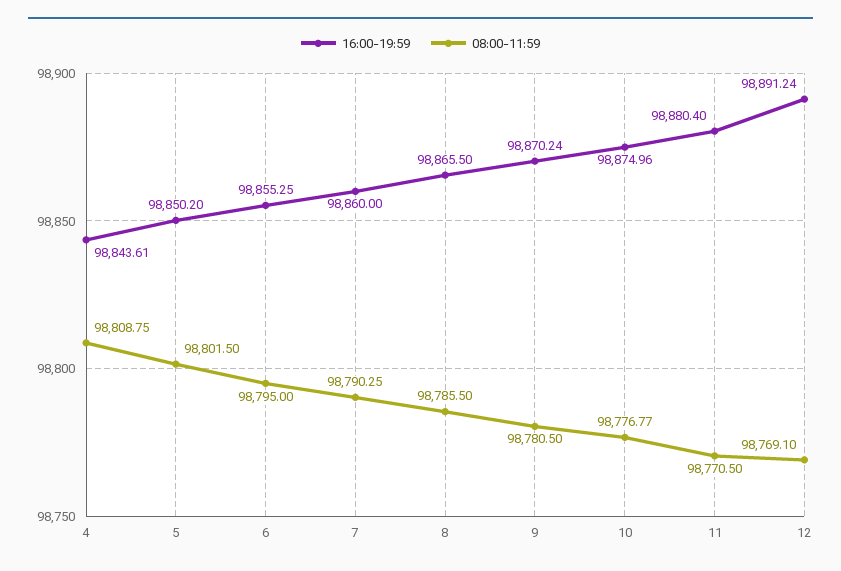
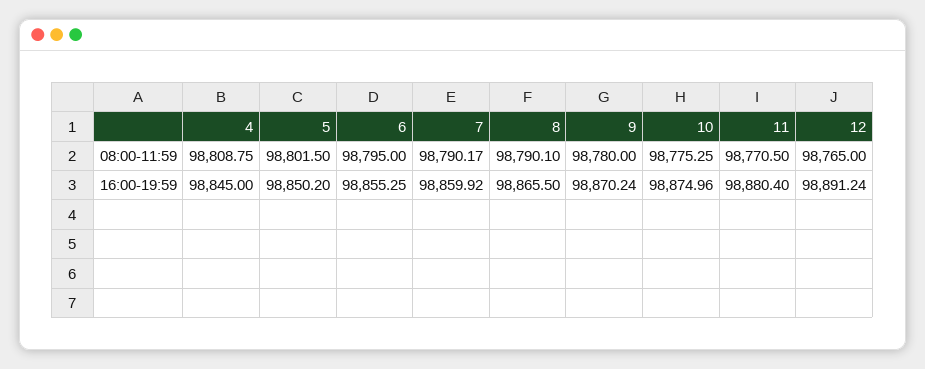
  {
    "16:00-19:59": {
-     "4": 98843.61,
+     "4": 98845,
      "5": 98850.2,
      "6": 98855.25,
-     "7": 98860,
+     "7": 98859.92,
      "8": 98865.5,
      "9": 98870.24,
      "10": 98874.96,
      "11": 98880.4,
      "12": 98891.24
    },
    "08:00-11:59": {
      "4": 98808.75,
      "5": 98801.5,
      "6": 98795,
-     "7": 98790.25,
+     "7": 98790.17,
-     "8": 98785.5,
+     "8": 98790.1,
-     "9": 98780.5,
+     "9": 98780,
-     "10": 98776.77,
+     "10": 98775.25,
      "11": 98770.5,
-     "12": 98769.1
+     "12": 98765
    }
  }

